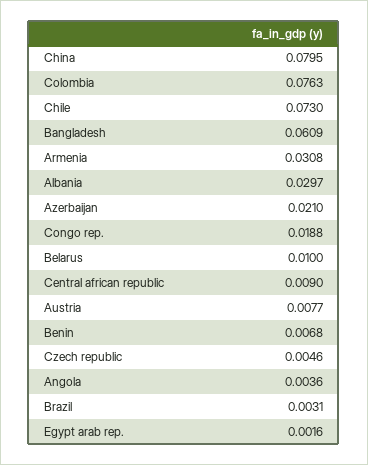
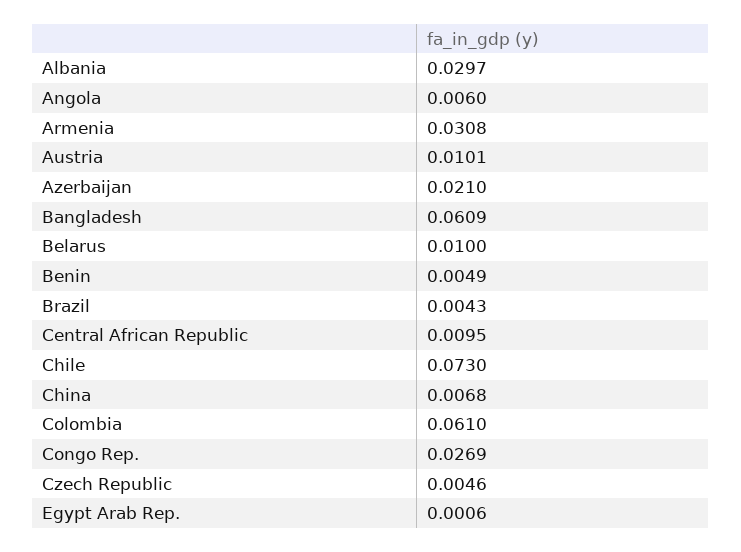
  {
-   "China": 0.0795,
+   "China": 0.0068,
-   "Colombia": 0.0763,
+   "Colombia": 0.061,
    "Chile": 0.073,
    "Bangladesh": 0.0609,
    "Armenia": 0.0308,
    "Albania": 0.0297,
    "Azerbaijan": 0.021,
-   "Congo rep.": 0.0188,
+   "Congo rep.": 0.0269,
    "Belarus": 0.01,
-   "Central african republic": 0.009,
+   "Central african republic": 0.0095,
-   "Austria": 0.0077,
+   "Austria": 0.0101,
-   "Benin": 0.0068,
+   "Benin": 0.0049,
    "Czech republic": 0.0046,
-   "Angola": 0.0036,
+   "Angola": 0.006,
-   "Brazil": 0.0031,
+   "Brazil": 0.0043,
-   "Egypt arab rep.": 0.0016
+   "Egypt arab rep.": 0.0006
  }

